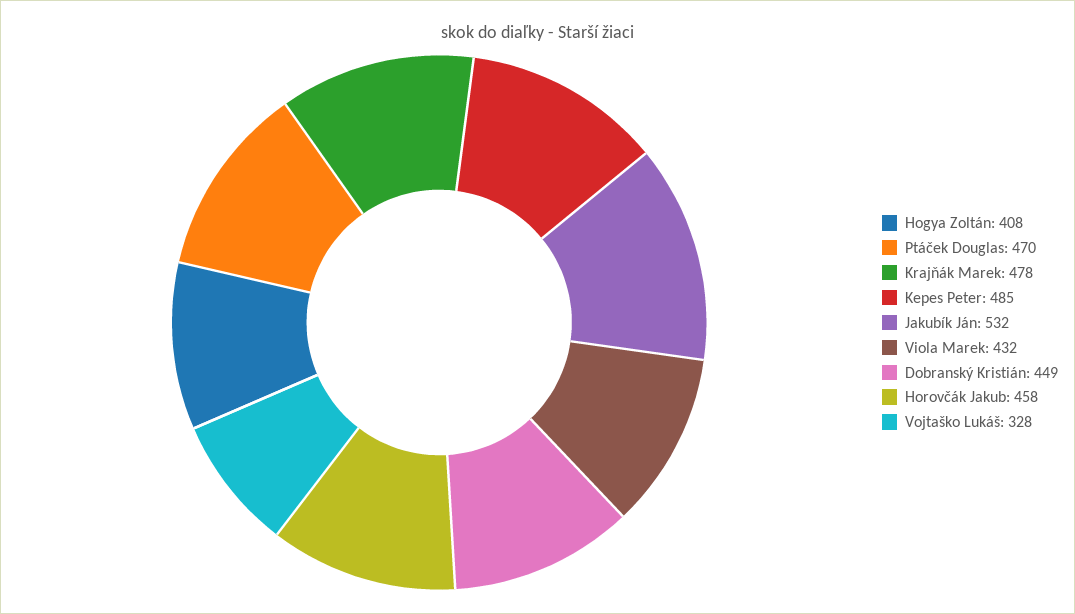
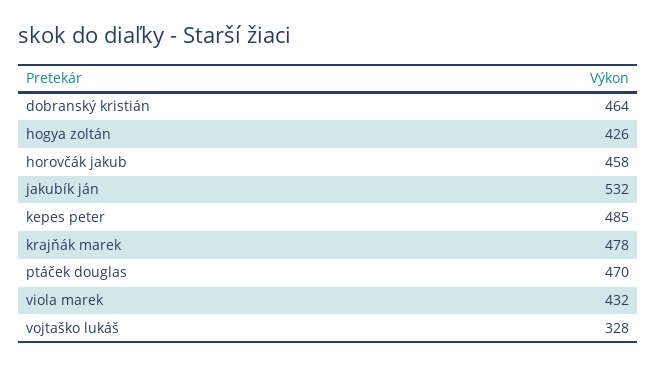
  {
-   "Hogya Zoltán": 408,
+   "Hogya Zoltán": 426,
    "Ptáček Douglas": 470,
    "Krajňák Marek": 478,
    "Kepes Peter": 485,
    "Jakubík Ján": 532,
    "Viola Marek": 432,
-   "Dobranský Kristián": 449,
+   "Dobranský Kristián": 464,
    "Horovčák Jakub": 458,
    "Vojtaško Lukáš": 328
  }

